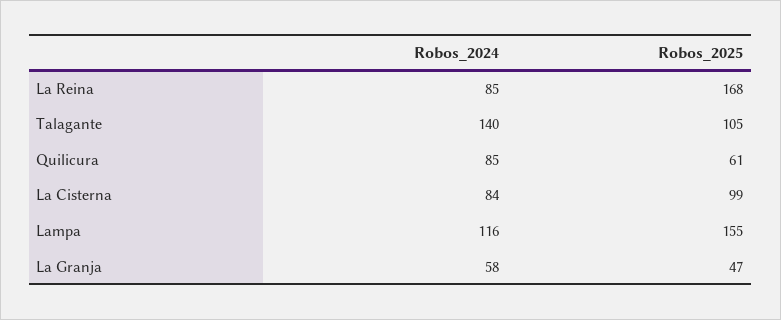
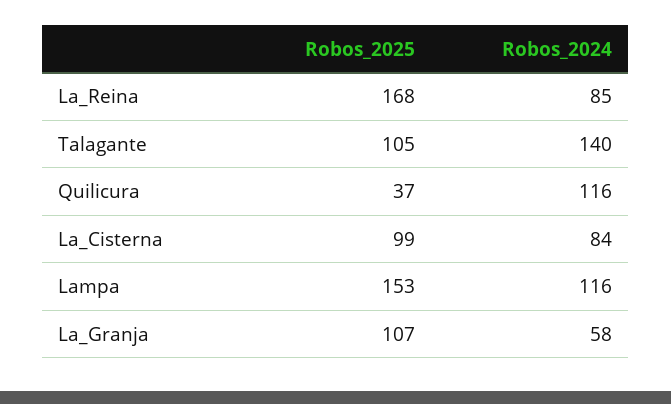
  {
    "Robos_2024": {
      "La Reina": 85,
      "Talagante": 140,
-     "Quilicura": 85,
+     "Quilicura": 116,
      "La Cisterna": 84,
      "Lampa": 116,
      "La Granja": 58
    },
    "Robos_2025": {
      "La Reina": 168,
      "Talagante": 105,
-     "Quilicura": 61,
+     "Quilicura": 37,
      "La Cisterna": 99,
-     "Lampa": 155,
+     "Lampa": 153,
-     "La Granja": 47
+     "La Granja": 107
    }
  }

